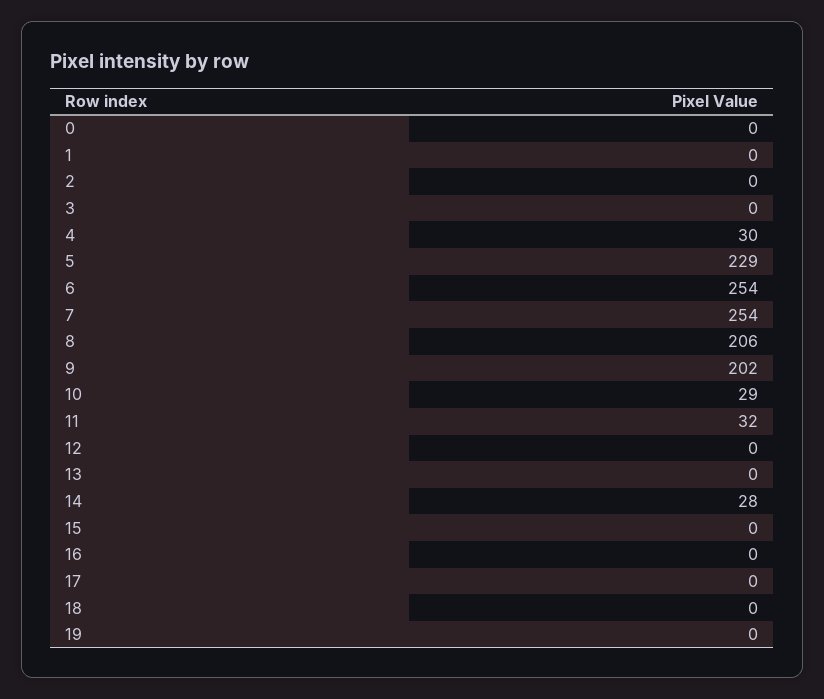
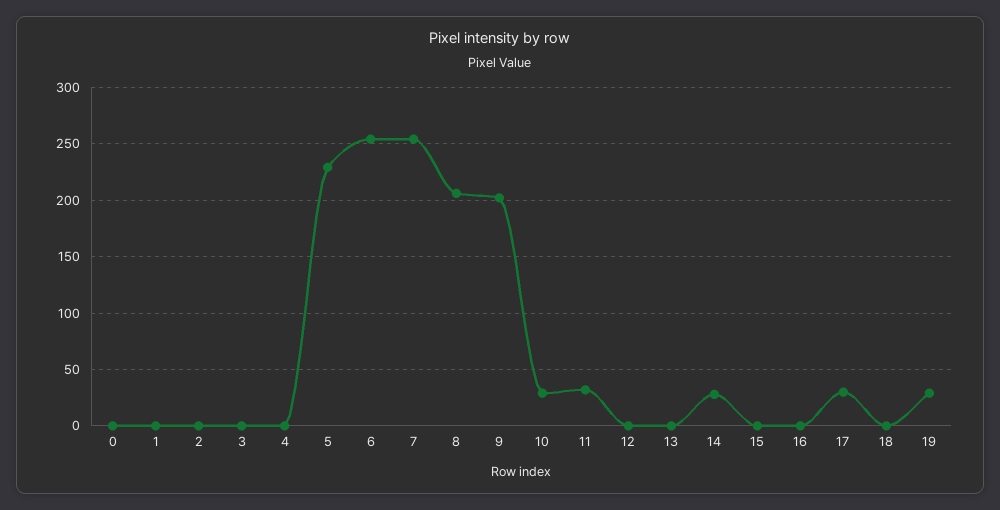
  {
    "0": 0,
    "1": 0,
    "2": 0,
    "3": 0,
-   "4": 30,
+   "4": 0,
    "5": 229,
    "6": 254,
    "7": 254,
    "8": 206,
    "9": 202,
    "10": 29,
    "11": 32,
    "12": 0,
    "13": 0,
    "14": 28,
    "15": 0,
    "16": 0,
-   "17": 0,
+   "17": 30,
    "18": 0,
-   "19": 0
+   "19": 30
  }

